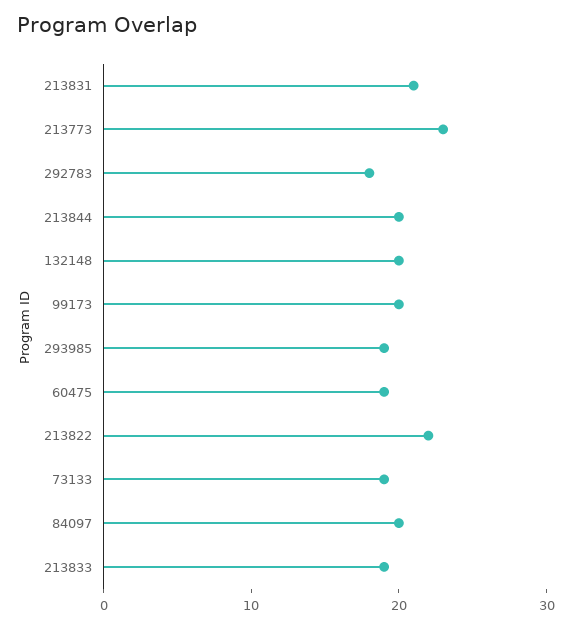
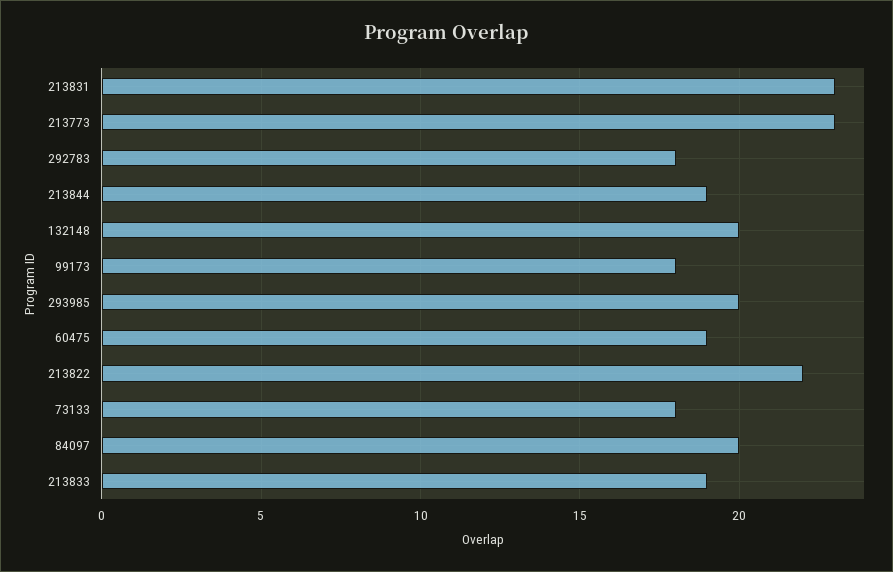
  {
-   "213831": 21,
+   "213831": 23,
    "213773": 23,
    "292783": 18,
-   "213844": 20,
+   "213844": 19,
    "132148": 20,
-   "99173": 20,
+   "99173": 18,
-   "293985": 19,
+   "293985": 20,
    "60475": 19,
    "213822": 22,
-   "73133": 19,
+   "73133": 18,
    "84097": 20,
    "213833": 19
  }

